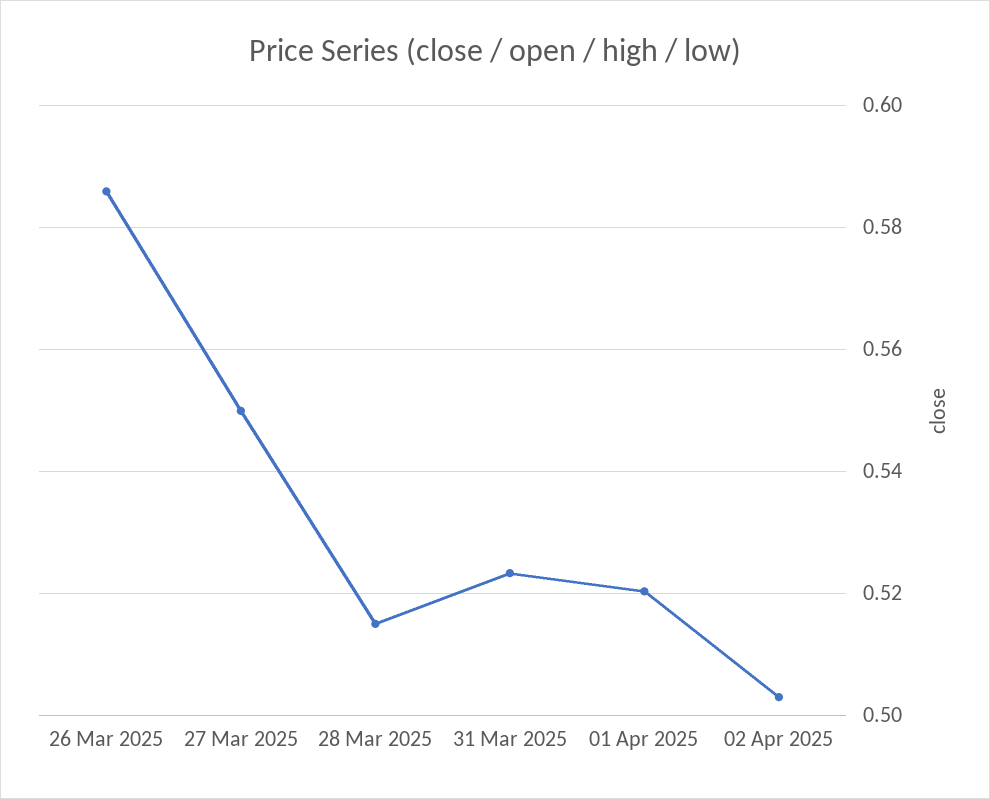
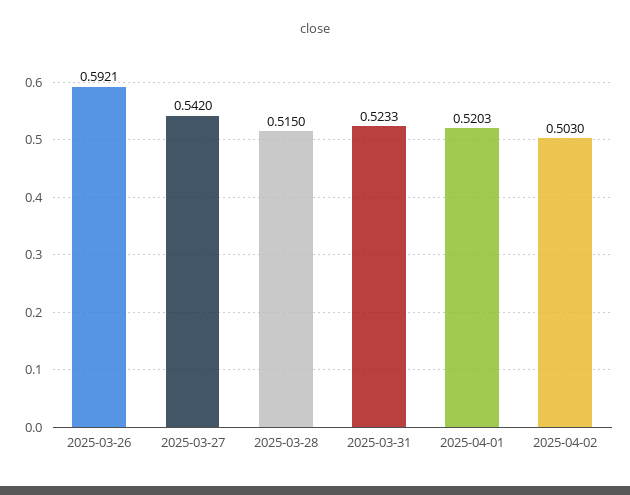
  {
-   "26 Mar 2025": 0.586,
+   "26 Mar 2025": 0.5921,
-   "27 Mar 2025": 0.55,
+   "27 Mar 2025": 0.542,
    "28 Mar 2025": 0.515,
    "31 Mar 2025": 0.5233,
    "01 Apr 2025": 0.5203,
    "02 Apr 2025": 0.503
  }

